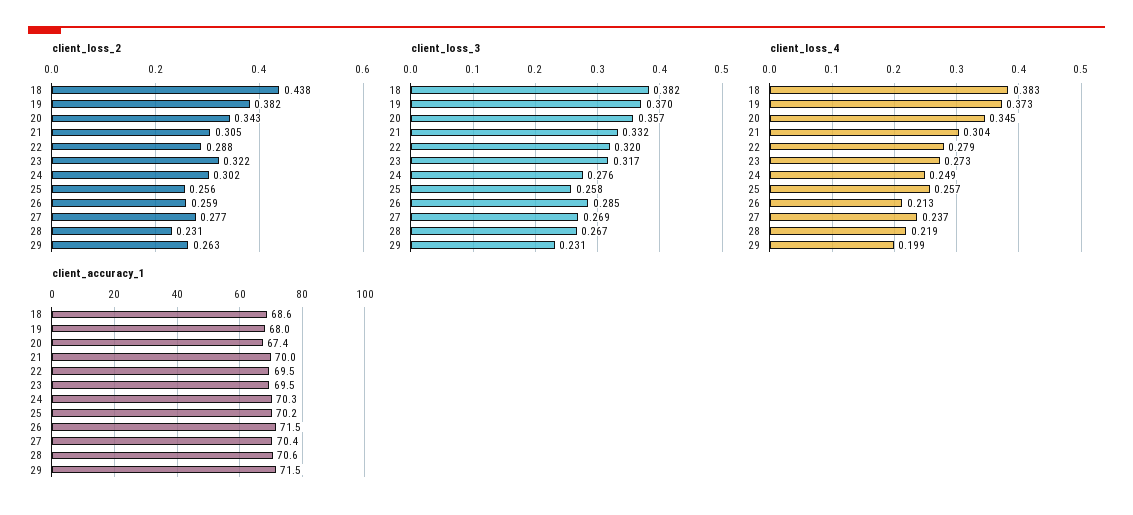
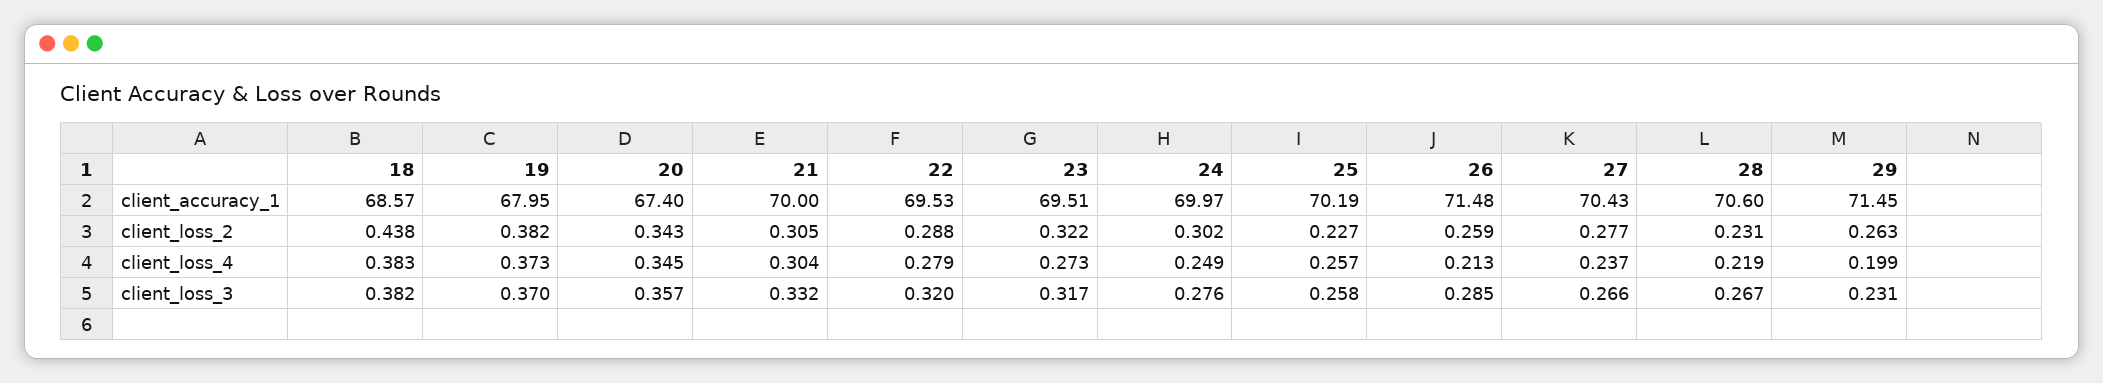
  {
    "client_loss_2": {
      "18": 0.438,
      "19": 0.382,
      "20": 0.343,
      "21": 0.305,
      "22": 0.288,
      "23": 0.322,
      "24": 0.302,
-     "25": 0.256,
+     "25": 0.227,
      "26": 0.259,
      "27": 0.277,
      "28": 0.231,
      "29": 0.263
    },
    "client_loss_3": {
      "18": 0.382,
      "19": 0.37,
      "20": 0.357,
      "21": 0.332,
      "22": 0.32,
      "23": 0.317,
      "24": 0.276,
      "25": 0.258,
      "26": 0.285,
-     "27": 0.269,
+     "27": 0.266,
      "28": 0.267,
      "29": 0.231
    },
    "client_loss_4": {
      "18": 0.383,
      "19": 0.373,
      "20": 0.345,
      "21": 0.304,
      "22": 0.279,
      "23": 0.273,
      "24": 0.249,
      "25": 0.257,
      "26": 0.213,
      "27": 0.237,
      "28": 0.219,
      "29": 0.199
    },
    "client_accuracy_1": {
      "18": 68.57,
      "19": 67.95,
      "20": 67.4,
      "21": 70,
      "22": 69.53,
      "23": 69.51,
-     "24": 70.3,
+     "24": 69.97,
      "25": 70.19,
      "26": 71.48,
      "27": 70.43,
      "28": 70.6,
      "29": 71.45
    }
  }

